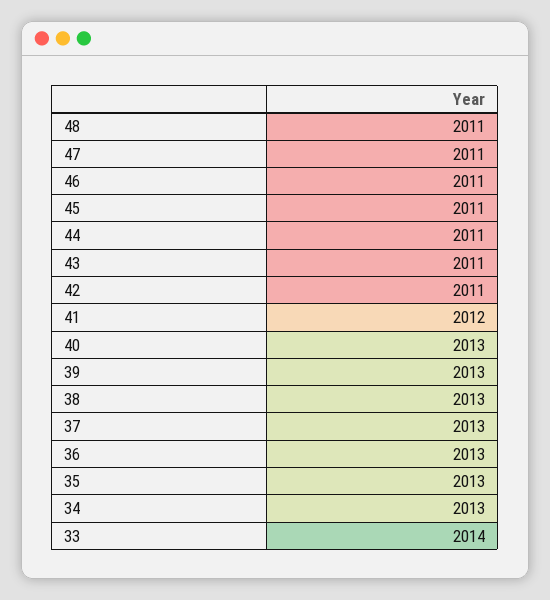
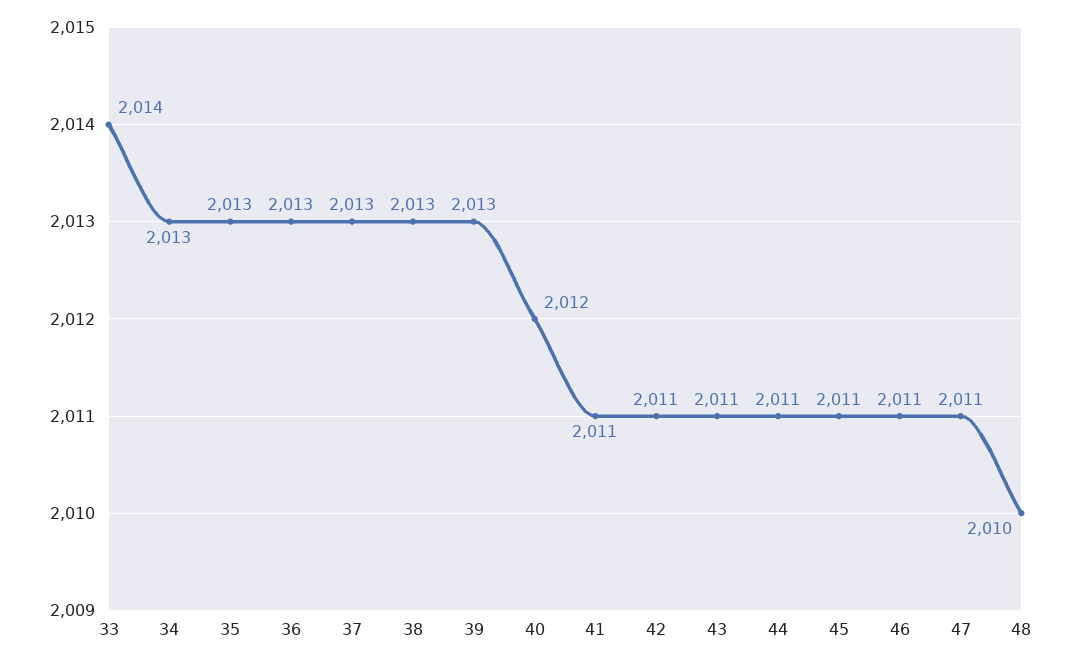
  {
-   "48": 2011,
+   "48": 2010,
    "47": 2011,
    "46": 2011,
    "45": 2011,
    "44": 2011,
    "43": 2011,
    "42": 2011,
-   "41": 2012,
+   "41": 2011,
-   "40": 2013,
+   "40": 2012,
    "39": 2013,
    "38": 2013,
    "37": 2013,
    "36": 2013,
    "35": 2013,
    "34": 2013,
    "33": 2014
  }

